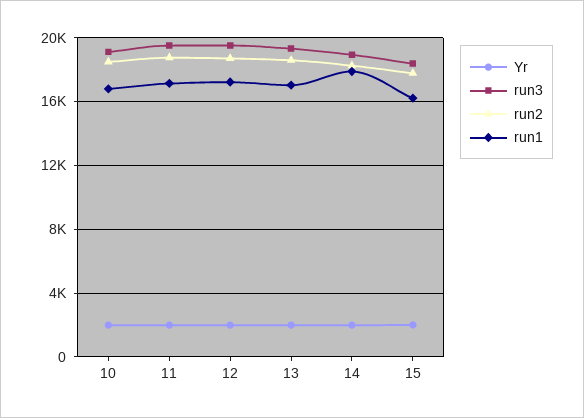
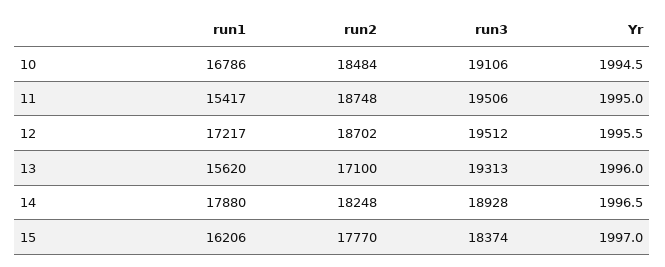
  {
    "Yr": {
      "10": 1994.5,
      "11": 1995,
      "12": 1995.5,
      "13": 1996,
      "14": 1996.5,
      "15": 1997
    },
    "run3": {
      "10": 19106,
      "11": 19506,
      "12": 19512,
      "13": 19313,
      "14": 18928,
      "15": 18374
    },
    "run2": {
      "10": 18484,
      "11": 18748,
      "12": 18702,
-     "13": 18500,
+     "13": 17100,
      "14": 18248,
      "15": 17770
    },
    "run1": {
      "10": 16786,
-     "11": 17000,
+     "11": 15417,
      "12": 17217,
-     "13": 17000,
+     "13": 15620,
      "14": 17880,
      "15": 16206
    }
  }

